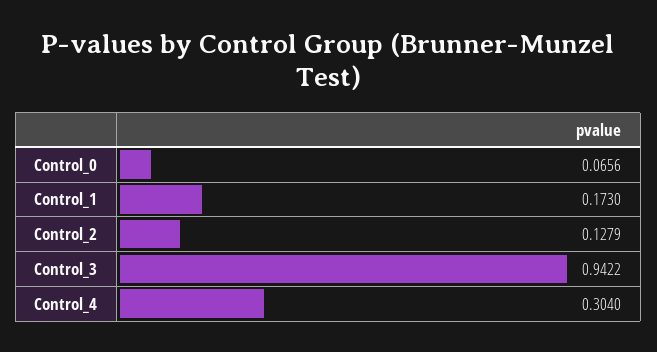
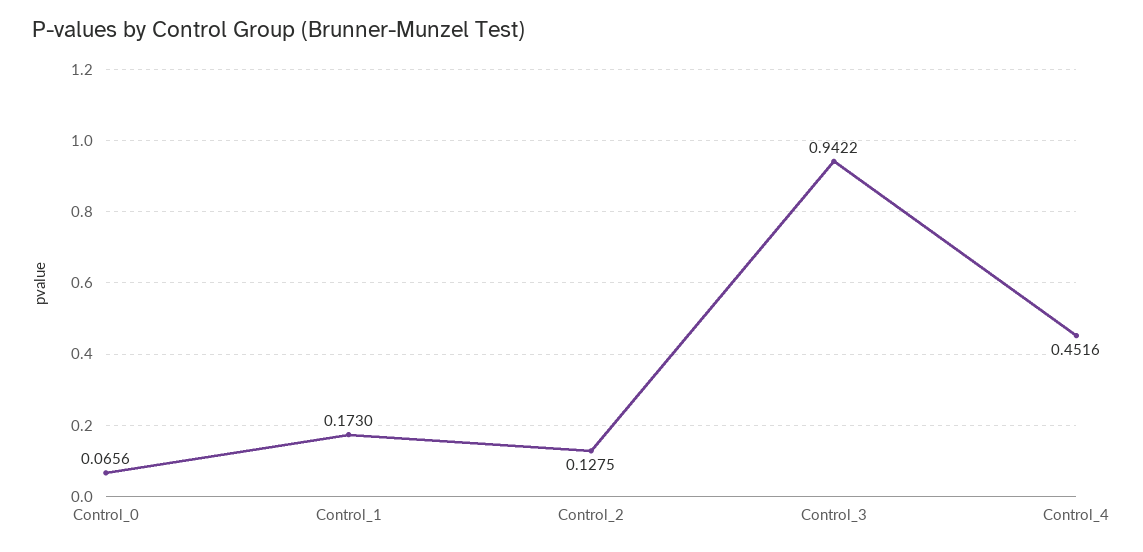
  {
    "Control_0": 0.0656,
    "Control_1": 0.173,
-   "Control_2": 0.1279,
+   "Control_2": 0.1275,
    "Control_3": 0.9422,
-   "Control_4": 0.304
+   "Control_4": 0.4516
  }

